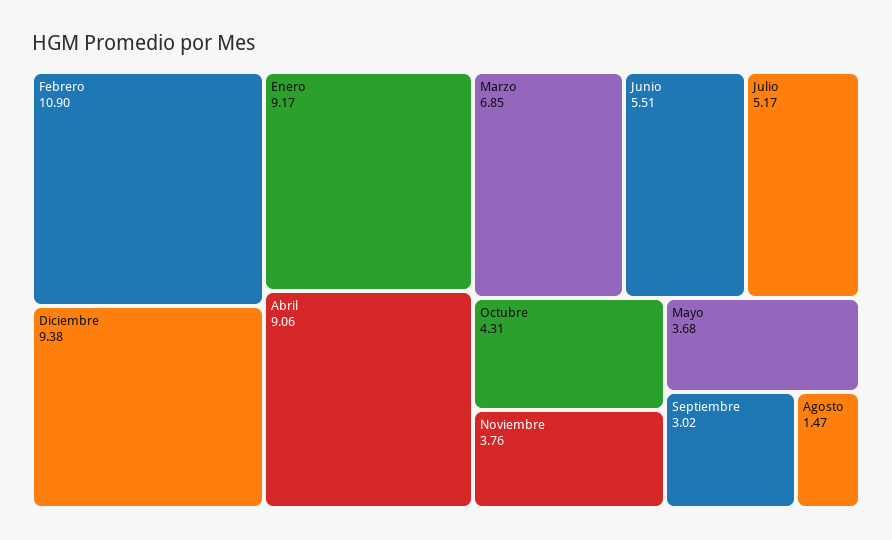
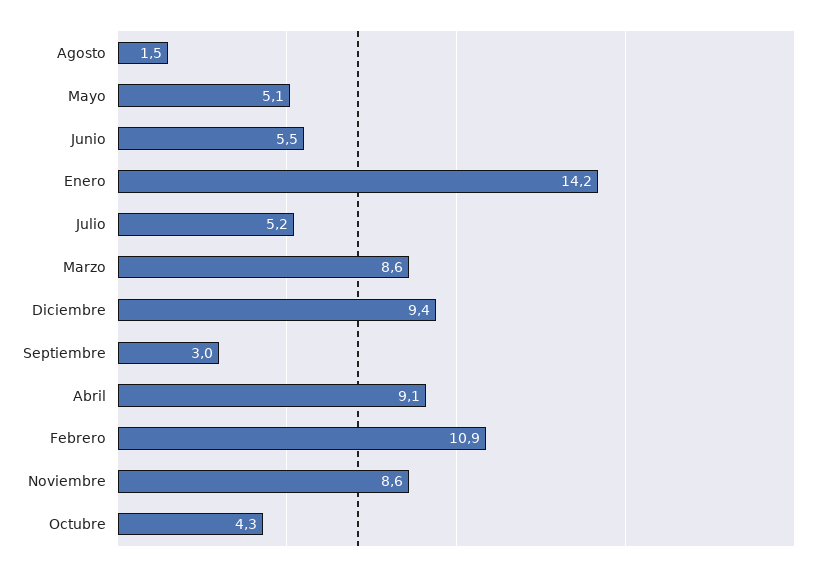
  {
    "Febrero": 10.9,
    "Diciembre": 9.38,
-   "Enero": 9.17,
+   "Enero": 14.2,
    "Abril": 9.06,
-   "Marzo": 6.85,
+   "Marzo": 8.6,
    "Junio": 5.51,
    "Julio": 5.17,
    "Octubre": 4.31,
-   "Noviembre": 3.76,
+   "Noviembre": 8.6,
-   "Mayo": 3.68,
+   "Mayo": 5.1,
    "Septiembre": 3.02,
    "Agosto": 1.47
  }

